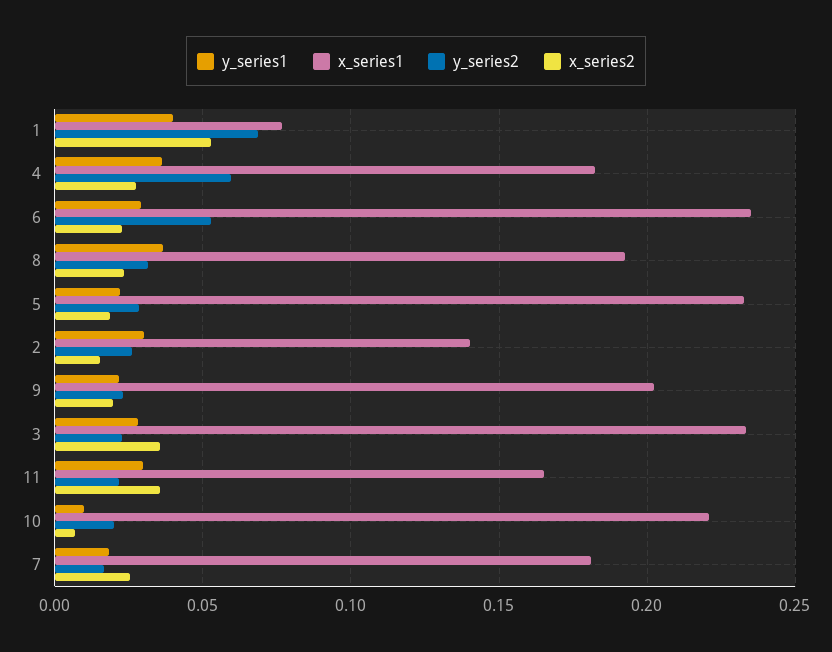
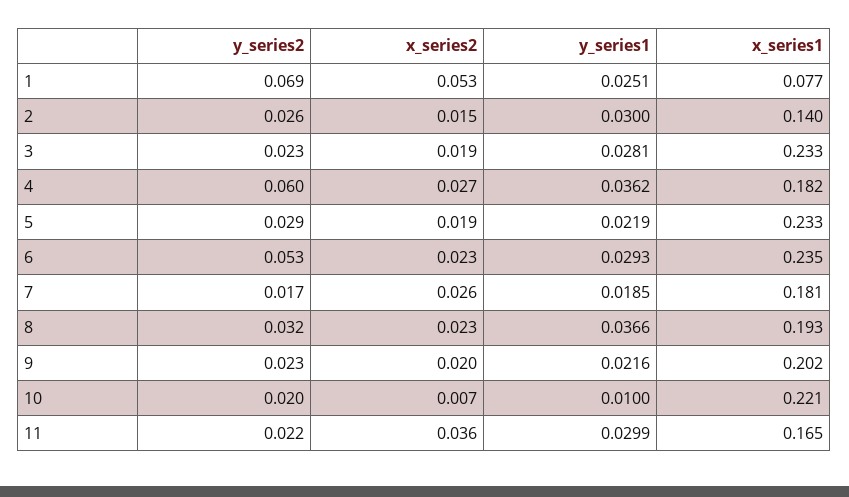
  {
    "y_series1": {
-     "1": 0.04,
+     "1": 0.0251,
      "4": 0.0362,
      "6": 0.0293,
      "8": 0.0366,
      "5": 0.0219,
      "2": 0.03,
      "9": 0.0216,
      "3": 0.0281,
      "11": 0.0299,
      "10": 0.01,
      "7": 0.0185
    },
    "x_series1": {
      "1": 0.077,
      "4": 0.182,
      "6": 0.235,
      "8": 0.193,
      "5": 0.233,
      "2": 0.14,
      "9": 0.202,
      "3": 0.233,
      "11": 0.165,
      "10": 0.221,
      "7": 0.181
    },
    "y_series2": {
      "1": 0.069,
      "4": 0.06,
      "6": 0.053,
      "8": 0.032,
      "5": 0.029,
      "2": 0.026,
      "9": 0.023,
      "3": 0.023,
      "11": 0.022,
      "10": 0.02,
      "7": 0.017
    },
    "x_series2": {
      "1": 0.053,
      "4": 0.027,
      "6": 0.023,
      "8": 0.023,
      "5": 0.019,
      "2": 0.015,
      "9": 0.02,
-     "3": 0.035,
+     "3": 0.019,
      "11": 0.036,
      "10": 0.007,
      "7": 0.026
    }
  }

